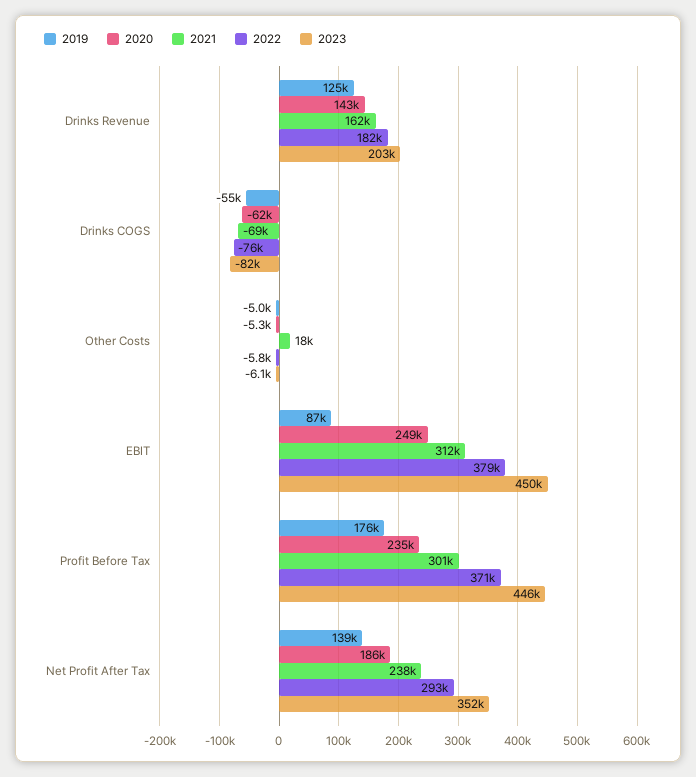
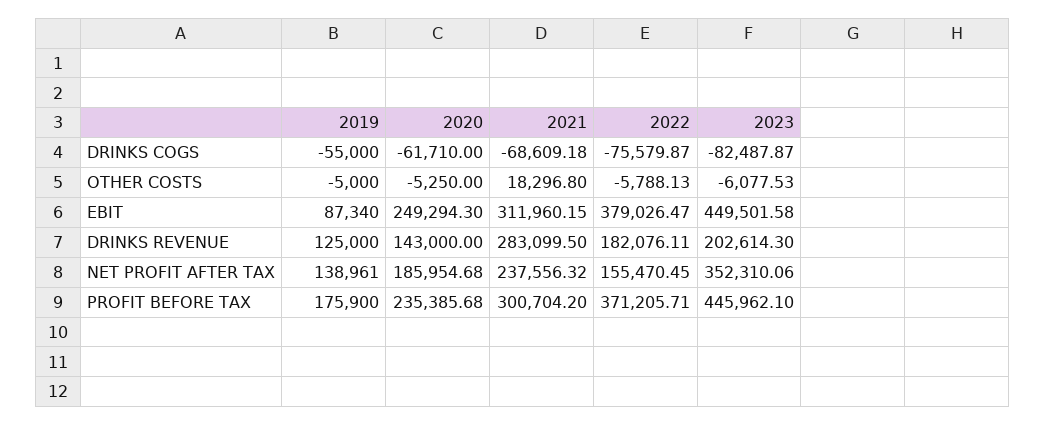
  {
    "2019": {
      "Drinks Revenue": 125000,
      "Drinks COGS": -55000,
      "Other Costs": -5000,
      "EBIT": 87340,
      "Profit Before Tax": 175900,
      "Net Profit After Tax": 138961
    },
    "2020": {
      "Drinks Revenue": 143000,
      "Drinks COGS": -61710,
      "Other Costs": -5250,
      "EBIT": 249294.3,
      "Profit Before Tax": 235385.68,
      "Net Profit After Tax": 185954.68
    },
    "2021": {
-     "Drinks Revenue": 162000,
+     "Drinks Revenue": 283099.5,
      "Drinks COGS": -68609.18,
      "Other Costs": 18296.8,
      "EBIT": 311960.15,
      "Profit Before Tax": 300704.2,
      "Net Profit After Tax": 237556.32
    },
    "2022": {
      "Drinks Revenue": 182076.11,
      "Drinks COGS": -75579.87,
      "Other Costs": -5788.13,
      "EBIT": 379026.47,
      "Profit Before Tax": 371205.71,
-     "Net Profit After Tax": 293000
+     "Net Profit After Tax": 155470.45
    },
    "2023": {
      "Drinks Revenue": 202614.3,
      "Drinks COGS": -82487.87,
      "Other Costs": -6077.53,
      "EBIT": 449501.58,
      "Profit Before Tax": 445962.1,
      "Net Profit After Tax": 352310.06
    }
  }

